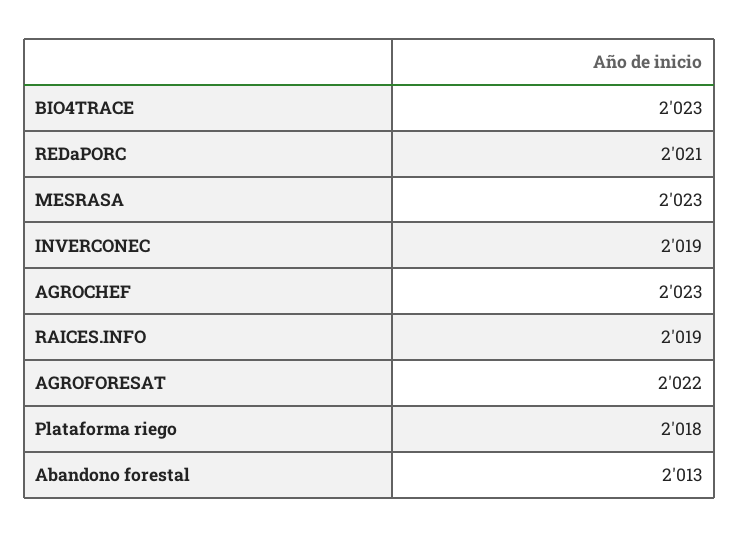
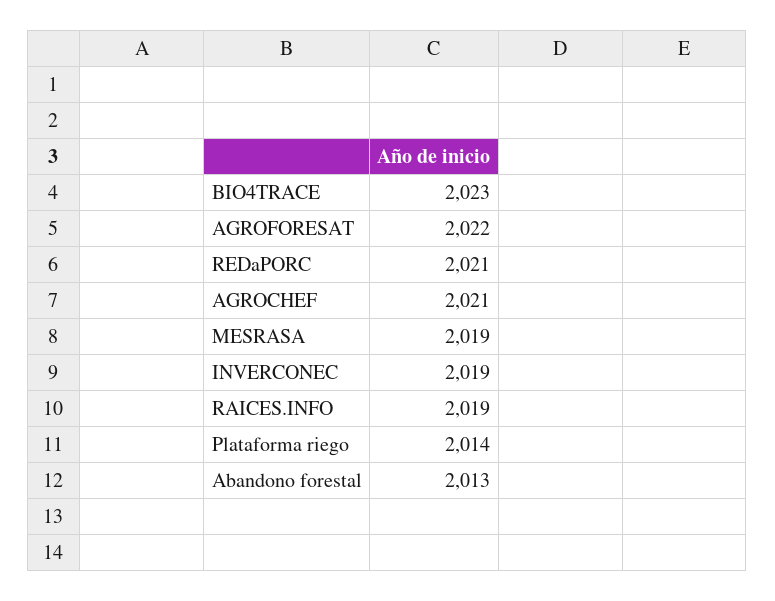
  {
    "BIO4TRACE": 2023,
    "REDaPORC": 2021,
-   "MESRASA": 2023,
+   "MESRASA": 2019,
    "INVERCONEC": 2019,
-   "AGROCHEF": 2023,
+   "AGROCHEF": 2021,
    "RAICES.INFO": 2019,
    "AGROFORESAT": 2022,
-   "Plataforma riego": 2018,
+   "Plataforma riego": 2014,
    "Abandono forestal": 2013
  }

